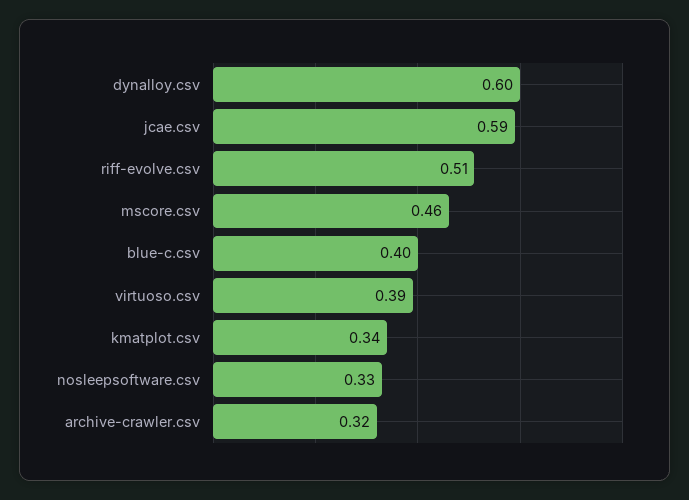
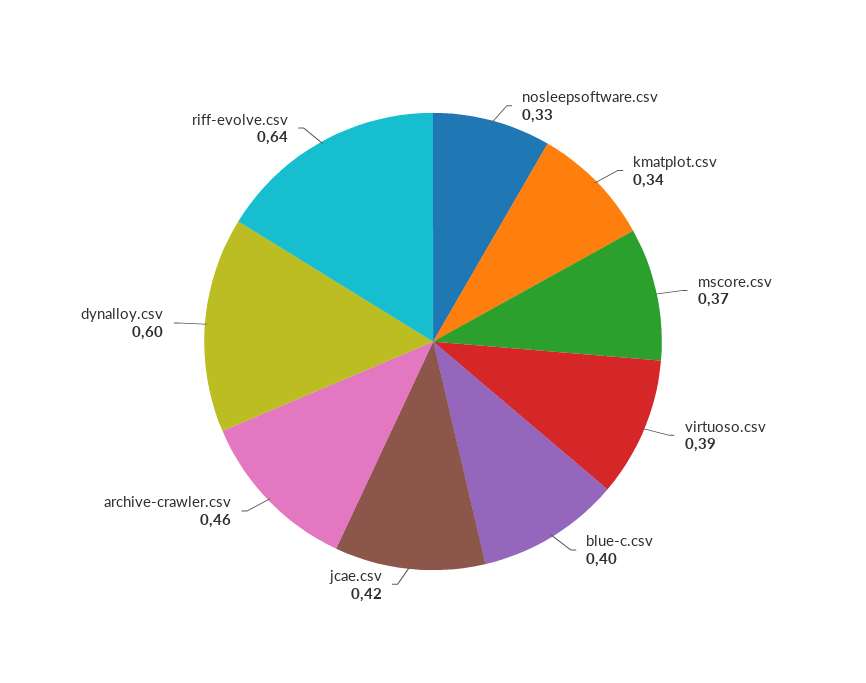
  {
    "dynalloy.csv": 0.6,
-   "jcae.csv": 0.59,
+   "jcae.csv": 0.42,
-   "riff-evolve.csv": 0.51,
+   "riff-evolve.csv": 0.64,
-   "mscore.csv": 0.46,
+   "mscore.csv": 0.37,
    "blue-c.csv": 0.4,
    "virtuoso.csv": 0.39,
    "kmatplot.csv": 0.34,
    "nosleepsoftware.csv": 0.33,
-   "archive-crawler.csv": 0.32
+   "archive-crawler.csv": 0.46
  }

